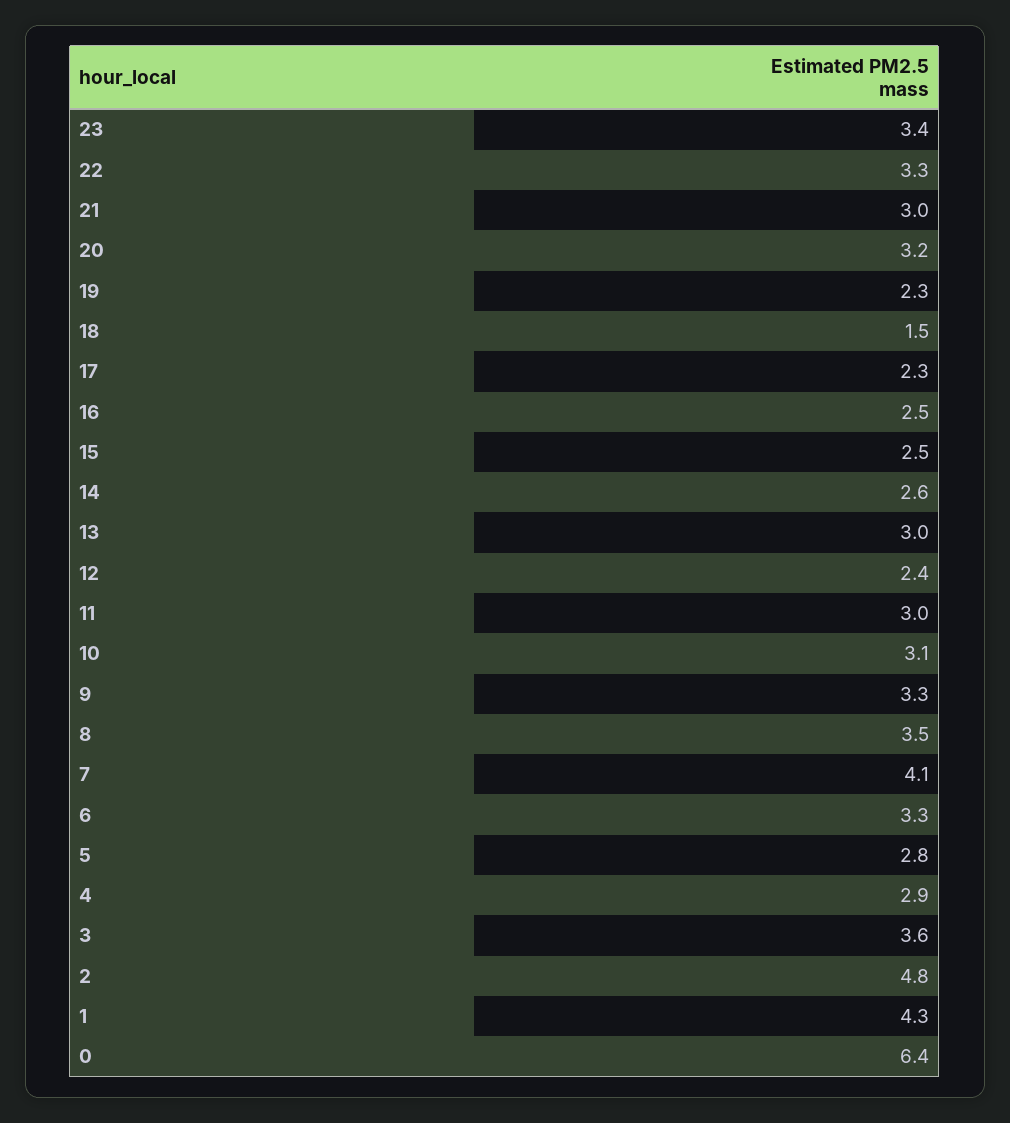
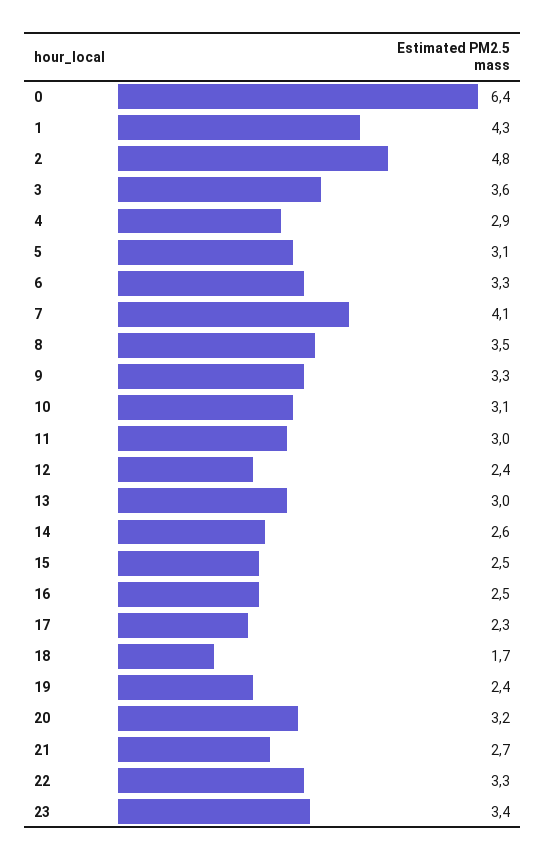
  {
    "23": 3.4,
    "22": 3.3,
-   "21": 3,
+   "21": 2.7,
    "20": 3.2,
-   "19": 2.3,
+   "19": 2.4,
-   "18": 1.5,
+   "18": 1.7,
    "17": 2.3,
    "16": 2.5,
    "15": 2.5,
    "14": 2.6,
    "13": 3,
    "12": 2.4,
    "11": 3,
    "10": 3.1,
    "9": 3.3,
    "8": 3.5,
    "7": 4.1,
    "6": 3.3,
-   "5": 2.8,
+   "5": 3.1,
    "4": 2.9,
    "3": 3.6,
    "2": 4.8,
    "1": 4.3,
    "0": 6.4
  }

